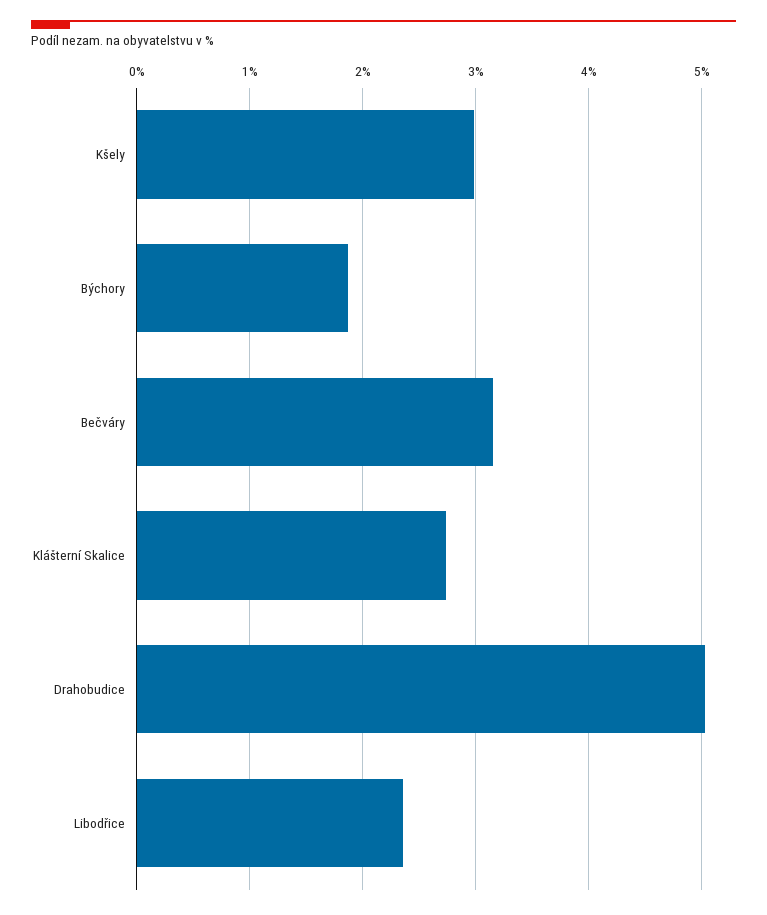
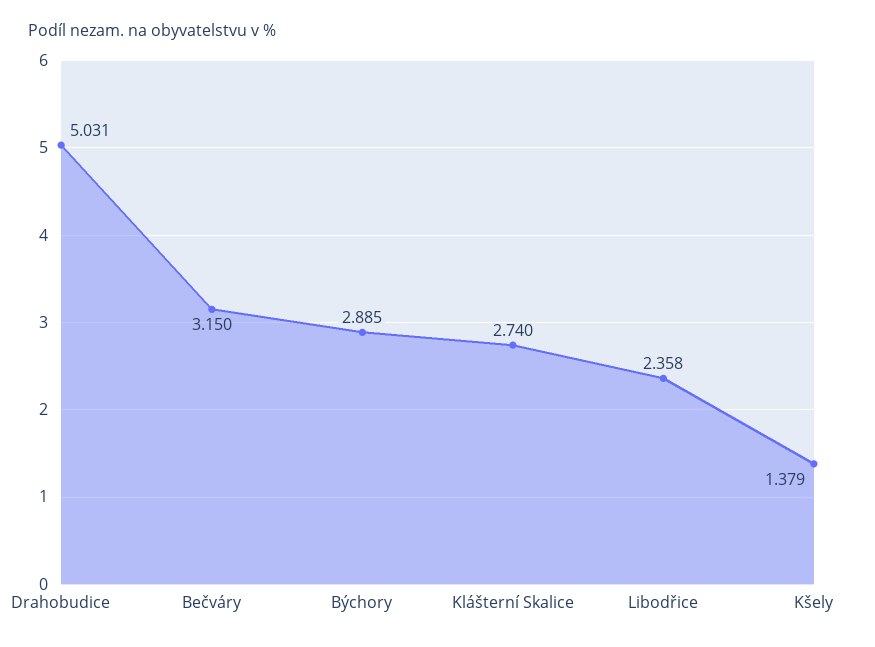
  {
-   "Kšely": 3,
+   "Kšely": 1.379,
-   "Býchory": 1.9,
+   "Býchory": 2.885,
    "Bečváry": 3.15,
    "Klášterní Skalice": 2.74,
    "Drahobudice": 5.031,
    "Libodřice": 2.358
  }

